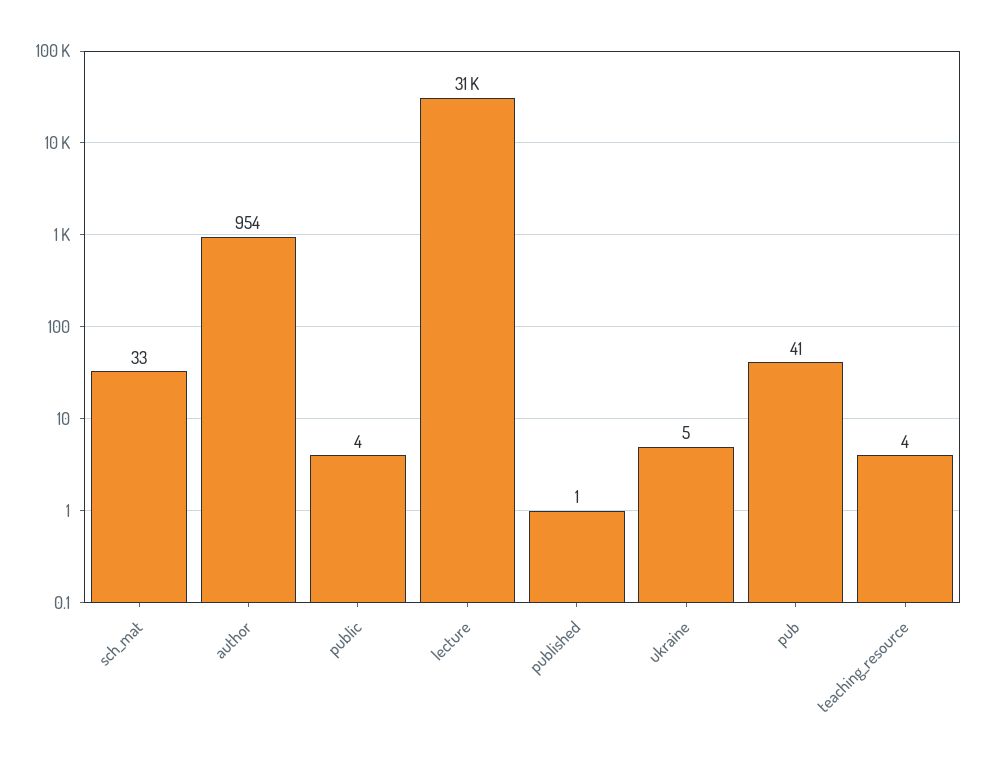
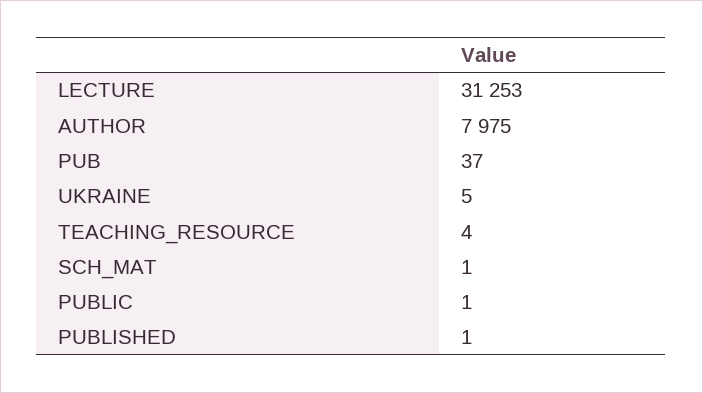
  {
-   "sch_mat": 33,
+   "sch_mat": 1,
-   "author": 954,
+   "author": 7975,
-   "public": 4,
+   "public": 1,
    "lecture": 31253,
    "published": 1,
    "ukraine": 5,
-   "pub": 41,
+   "pub": 37,
    "teaching_resource": 4
  }

